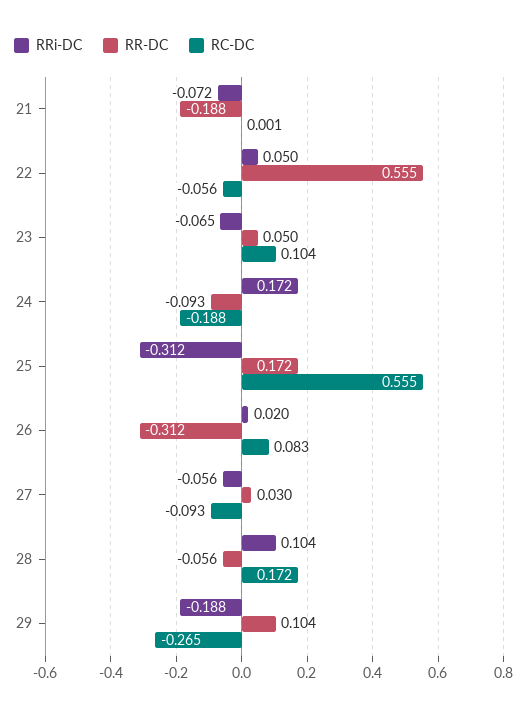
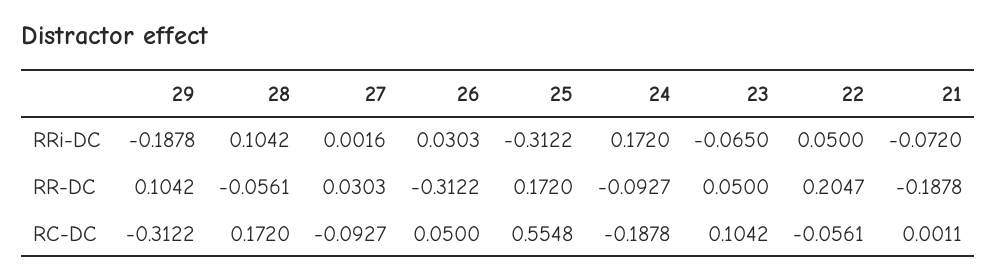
  {
    "RRi-DC": {
      "21": -0.072,
      "22": 0.05,
      "23": -0.065,
      "24": 0.172,
      "25": -0.3122,
-     "26": 0.02,
+     "26": 0.0303,
-     "27": -0.056,
+     "27": 0.0016,
      "28": 0.1042,
      "29": -0.1878
    },
    "RR-DC": {
      "21": -0.1878,
-     "22": 0.555,
+     "22": 0.2047,
      "23": 0.05,
      "24": -0.0927,
      "25": 0.172,
      "26": -0.3122,
      "27": 0.0303,
      "28": -0.0561,
      "29": 0.1042
    },
    "RC-DC": {
      "21": 0.0011,
      "22": -0.0561,
      "23": 0.1042,
      "24": -0.1878,
      "25": 0.5548,
-     "26": 0.083,
+     "26": 0.05,
      "27": -0.0927,
      "28": 0.172,
-     "29": -0.265
+     "29": -0.3122
    }
  }

